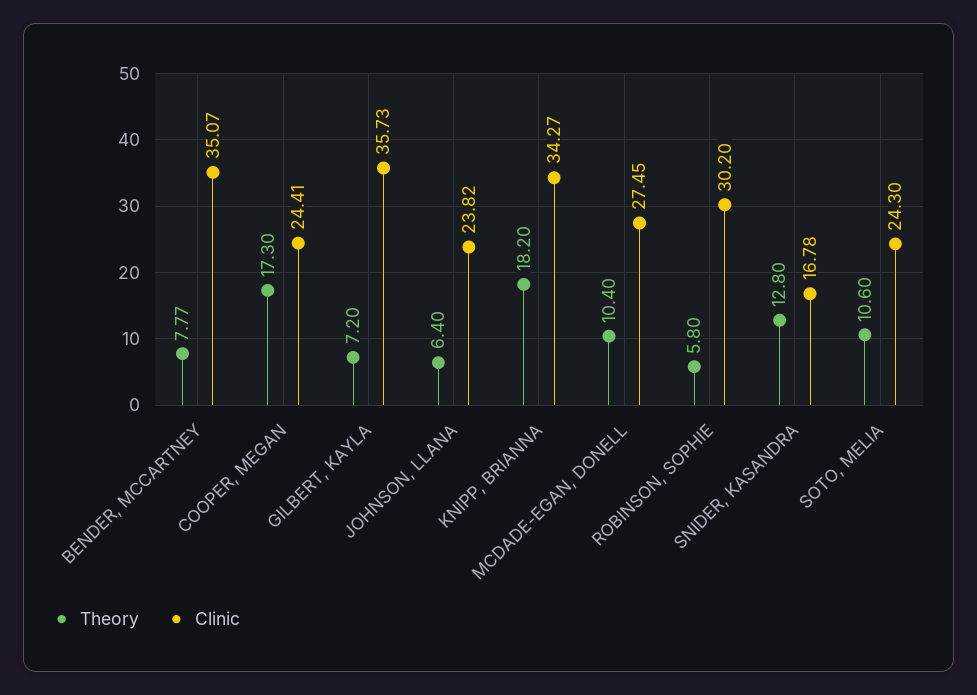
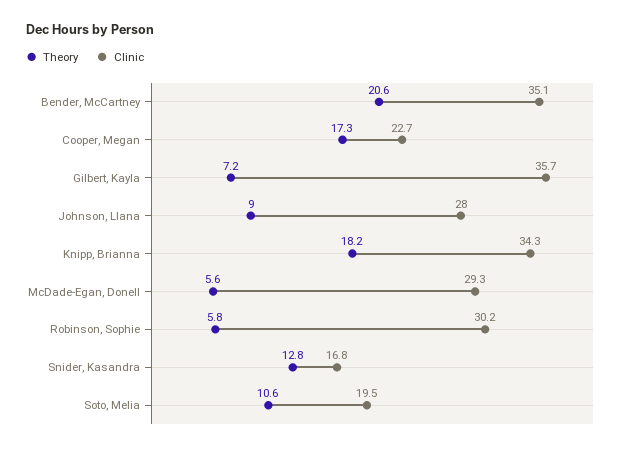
  {
    "Theory": {
-     "BENDER, MCCARTNEY": 7.77,
+     "BENDER, MCCARTNEY": 20.6,
      "COOPER, MEGAN": 17.3,
      "GILBERT, KAYLA": 7.2,
-     "JOHNSON, LLANA": 6.4,
+     "JOHNSON, LLANA": 9,
      "KNIPP, BRIANNA": 18.2,
-     "MCDADE-EGAN, DONELL": 10.4,
+     "MCDADE-EGAN, DONELL": 5.6,
      "ROBINSON, SOPHIE": 5.8,
      "SNIDER, KASANDRA": 12.8,
      "SOTO, MELIA": 10.6
    },
    "Clinic": {
      "BENDER, MCCARTNEY": 35.07,
-     "COOPER, MEGAN": 24.41,
+     "COOPER, MEGAN": 22.7,
      "GILBERT, KAYLA": 35.73,
-     "JOHNSON, LLANA": 23.82,
+     "JOHNSON, LLANA": 28,
      "KNIPP, BRIANNA": 34.27,
-     "MCDADE-EGAN, DONELL": 27.45,
+     "MCDADE-EGAN, DONELL": 29.3,
      "ROBINSON, SOPHIE": 30.2,
      "SNIDER, KASANDRA": 16.78,
-     "SOTO, MELIA": 24.3
+     "SOTO, MELIA": 19.5
    }
  }

